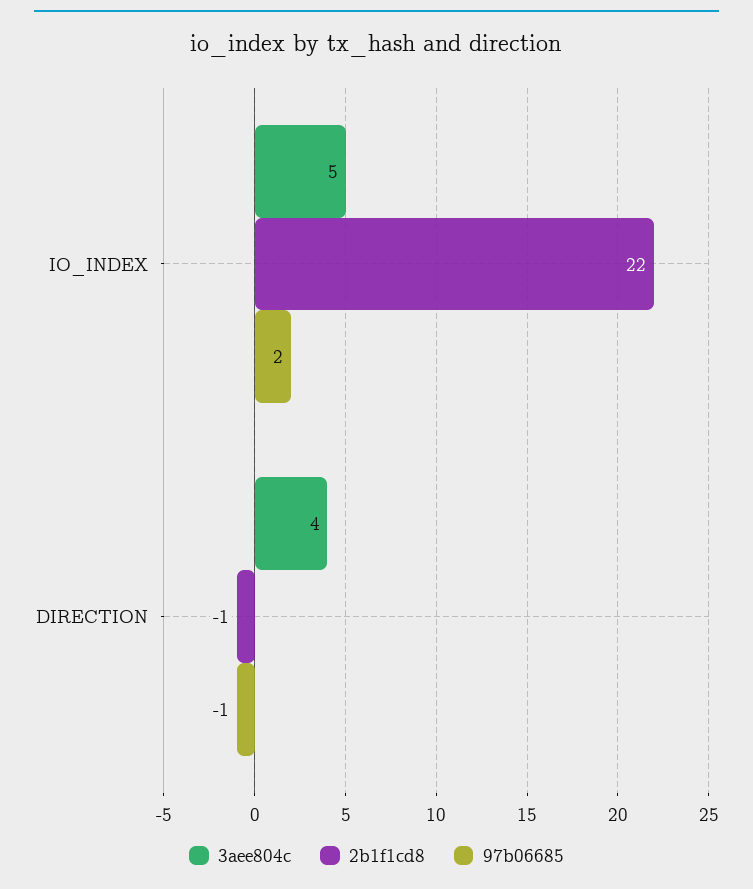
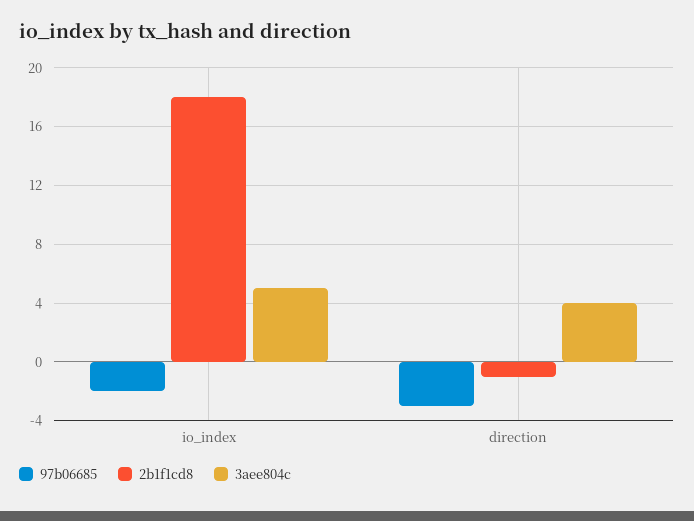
  {
    "3aee804c": {
      "IO_INDEX": 5,
      "DIRECTION": 4
    },
    "2b1f1cd8": {
-     "IO_INDEX": 22,
+     "IO_INDEX": 18,
      "DIRECTION": -1
    },
    "97b06685": {
-     "IO_INDEX": 2,
+     "IO_INDEX": -2,
-     "DIRECTION": -1
+     "DIRECTION": -3
    }
  }

